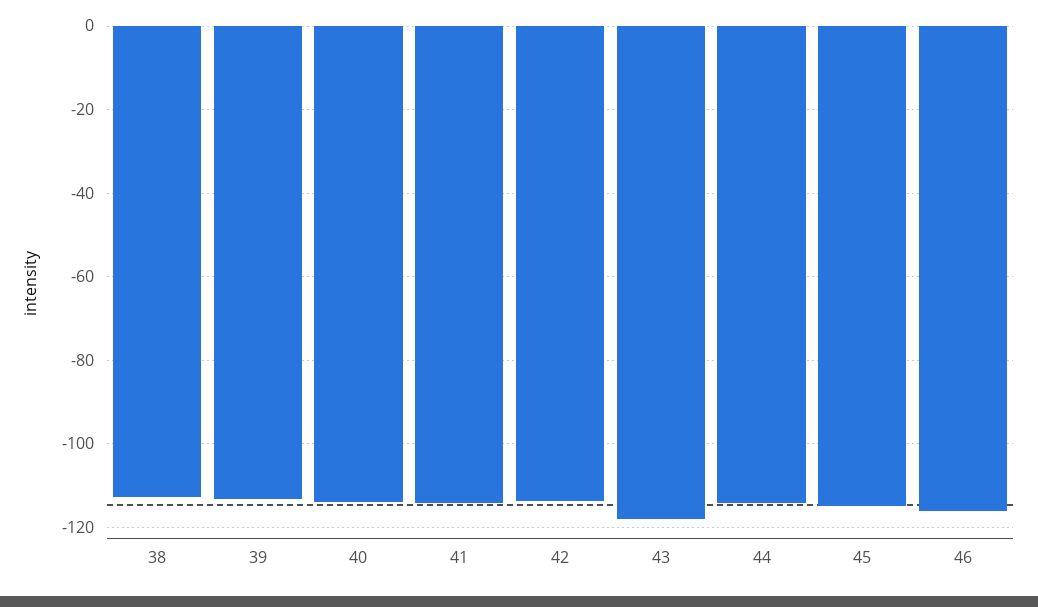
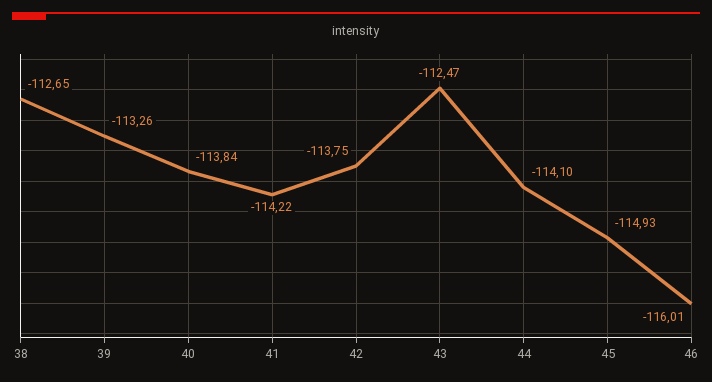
  {
    "38": -112.65,
    "39": -113.26,
    "40": -113.84,
    "41": -114.22,
    "42": -113.75,
-   "43": -118,
+   "43": -112.47,
    "44": -114.1,
    "45": -114.93,
    "46": -116.01
  }

